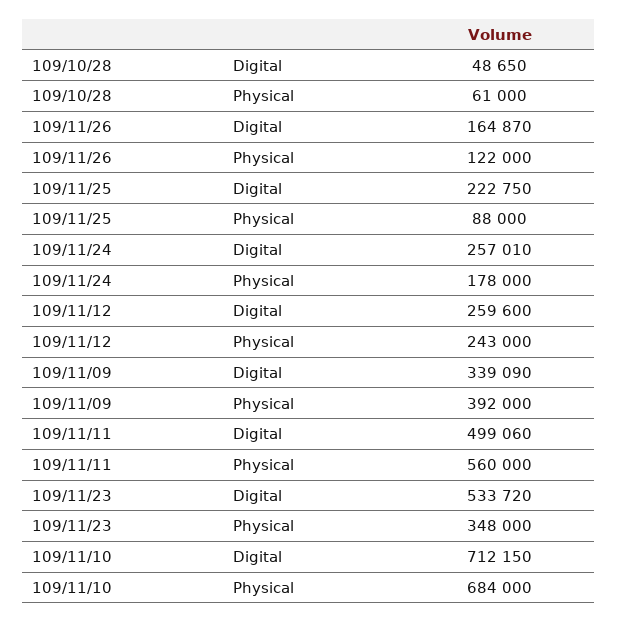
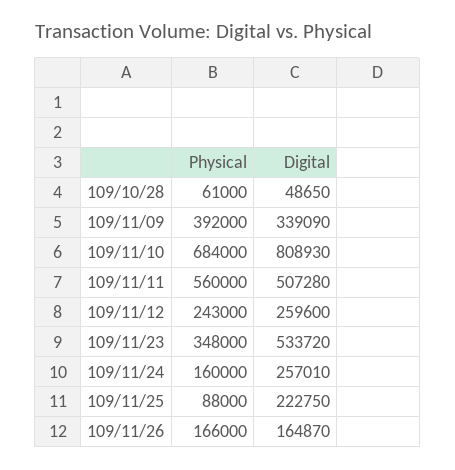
  {
    "109/10/28": {
      "Digital": 48650,
      "Physical": 61000
    },
    "109/11/26": {
      "Digital": 164870,
-     "Physical": 122000
+     "Physical": 166000
    },
    "109/11/25": {
      "Digital": 222750,
      "Physical": 88000
    },
    "109/11/24": {
      "Digital": 257010,
-     "Physical": 178000
+     "Physical": 160000
    },
    "109/11/12": {
      "Digital": 259600,
      "Physical": 243000
    },
    "109/11/09": {
      "Digital": 339090,
      "Physical": 392000
    },
    "109/11/11": {
-     "Digital": 499060,
+     "Digital": 507280,
      "Physical": 560000
    },
    "109/11/23": {
      "Digital": 533720,
      "Physical": 348000
    },
    "109/11/10": {
-     "Digital": 712150,
+     "Digital": 808930,
      "Physical": 684000
    }
  }

